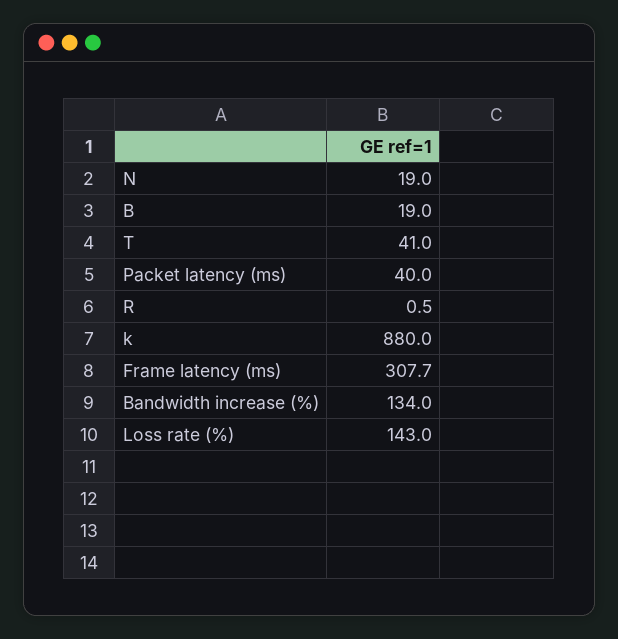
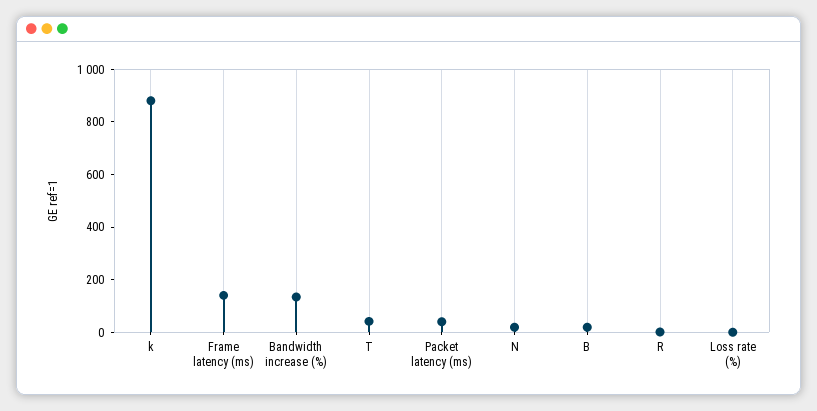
  {
    "N": 19,
    "B": 19,
    "T": 41,
    "Packet latency (ms)": 40,
    "R": 0.5,
    "k": 880,
-   "Frame latency (ms)": 307.7,
+   "Frame latency (ms)": 150,
    "Bandwidth increase (%)": 134,
-   "Loss rate (%)": 143
+   "Loss rate (%)": 0
  }

